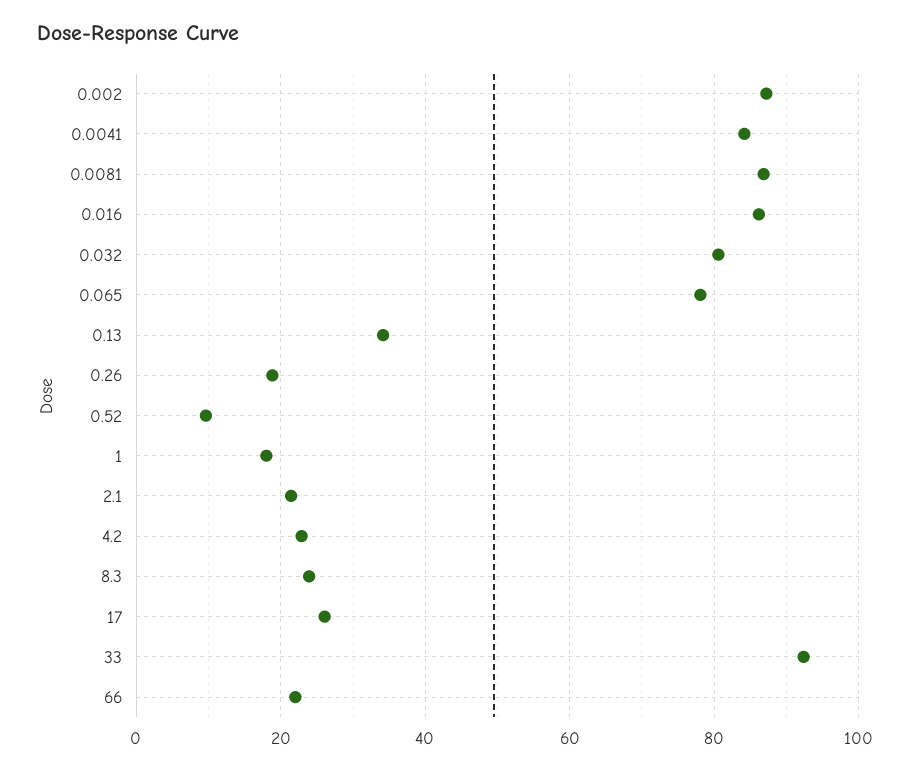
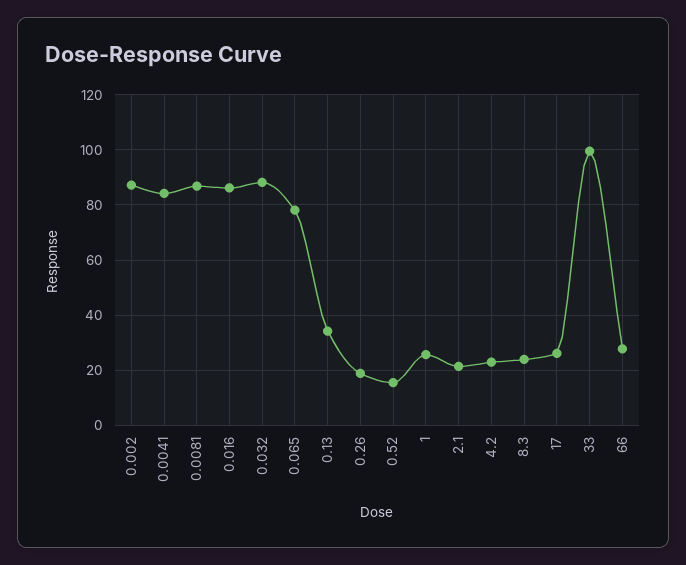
  {
    "0.002": 88,
    "0.0041": 84,
    "0.0081": 86,
    "0.016": 86,
-   "0.032": 80,
+   "0.032": 87.5,
    "0.065": 78,
    "0.13": 34,
    "0.26": 18,
-   "0.52": 10,
+   "0.52": 15,
-   "1": 18,
+   "1": 25,
    "2.1": 22,
    "4.2": 22,
    "8.3": 24,
    "17": 26,
-   "33": 92,
+   "33": 100,
-   "66": 22
+   "66": 27.5
  }

